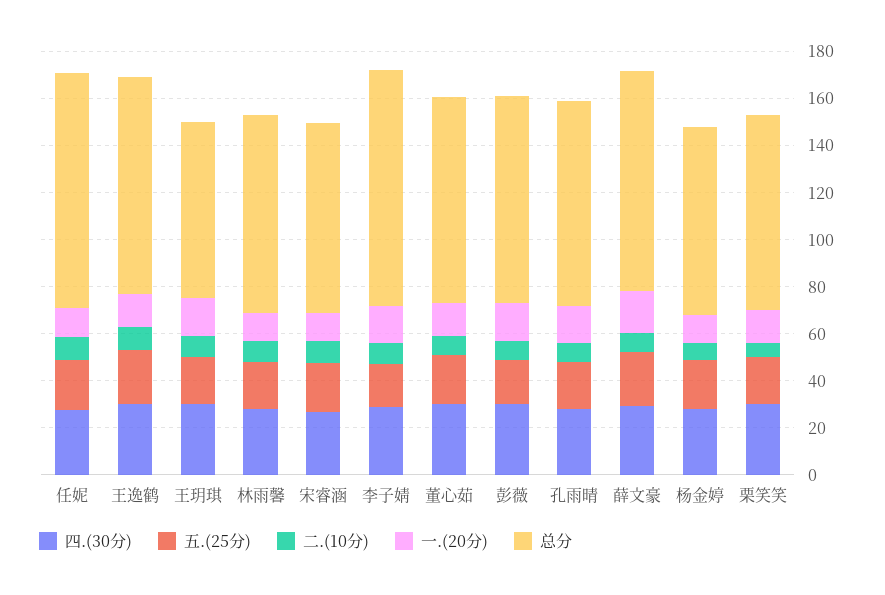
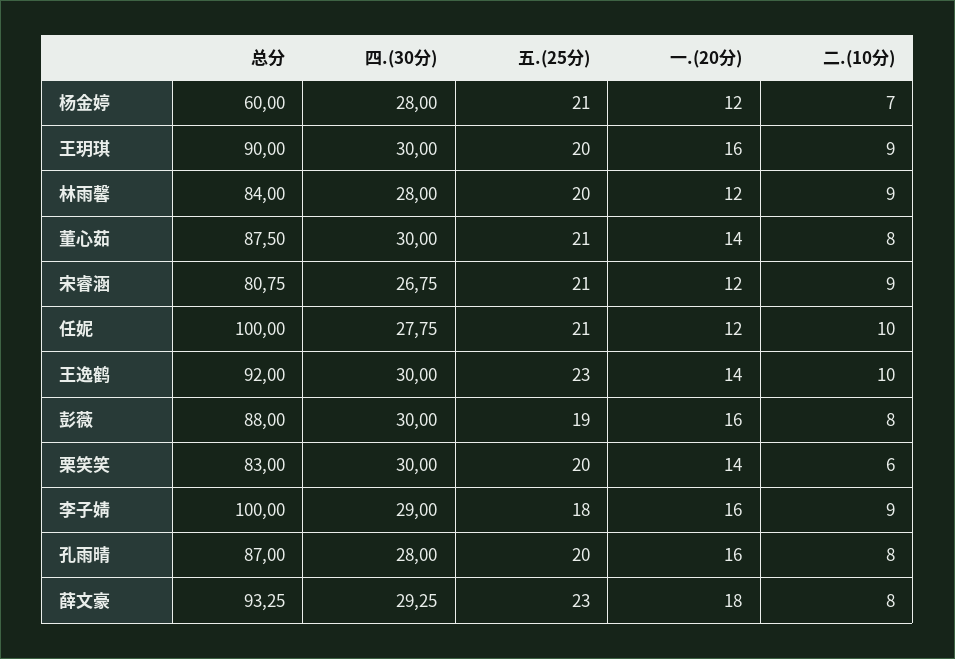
  {
    "四.(30分)": {
      "任妮": 27.75,
      "王逸鹤": 30,
      "王玥琪": 30,
      "林雨馨": 28,
      "宋睿涵": 26.75,
      "李子婧": 29,
      "董心茹": 30,
      "彭薇": 30,
      "孔雨晴": 28,
      "薛文豪": 29.25,
      "杨金婷": 28,
      "栗笑笑": 30
    },
    "五.(25分)": {
      "任妮": 21,
      "王逸鹤": 23,
      "王玥琪": 20,
      "林雨馨": 20,
      "宋睿涵": 21,
      "李子婧": 18,
      "董心茹": 21,
      "彭薇": 19,
      "孔雨晴": 20,
      "薛文豪": 23,
      "杨金婷": 21,
      "栗笑笑": 20
    },
    "二.(10分)": {
      "任妮": 10,
      "王逸鹤": 10,
      "王玥琪": 9,
      "林雨馨": 9,
      "宋睿涵": 9,
      "李子婧": 9,
      "董心茹": 8,
      "彭薇": 8,
      "孔雨晴": 8,
      "薛文豪": 8,
      "杨金婷": 7,
      "栗笑笑": 6
    },
    "一.(20分)": {
      "任妮": 12,
      "王逸鹤": 14,
      "王玥琪": 16,
      "林雨馨": 12,
      "宋睿涵": 12,
      "李子婧": 16,
      "董心茹": 14,
      "彭薇": 16,
      "孔雨晴": 16,
      "薛文豪": 18,
      "杨金婷": 12,
      "栗笑笑": 14
    },
    "总分": {
      "任妮": 100,
      "王逸鹤": 92,
-     "王玥琪": 75,
+     "王玥琪": 90,
      "林雨馨": 84,
      "宋睿涵": 80.75,
      "李子婧": 100,
      "董心茹": 87.5,
      "彭薇": 88,
      "孔雨晴": 87,
      "薛文豪": 93.25,
-     "杨金婷": 80,
+     "杨金婷": 60,
      "栗笑笑": 83
    }
  }

